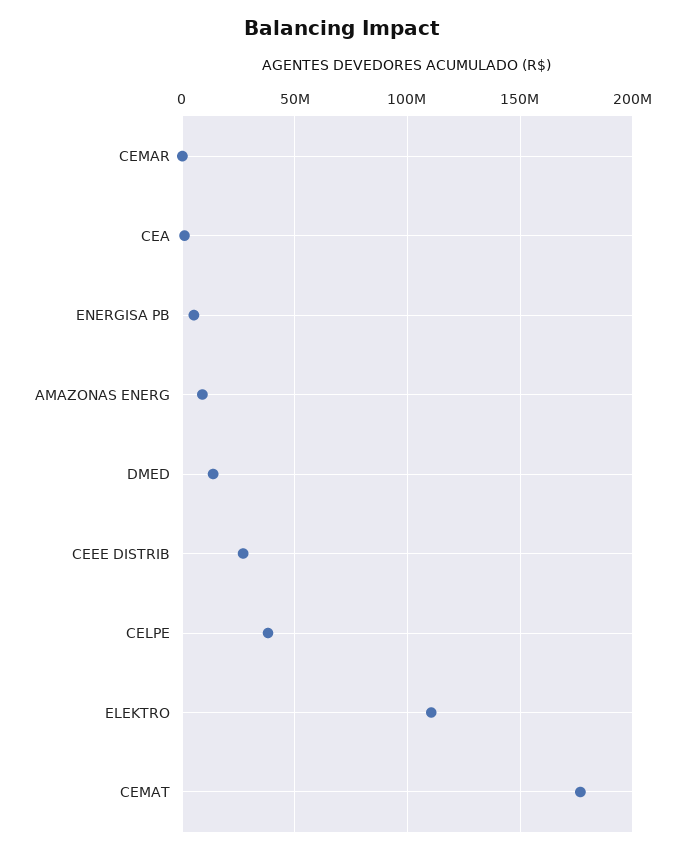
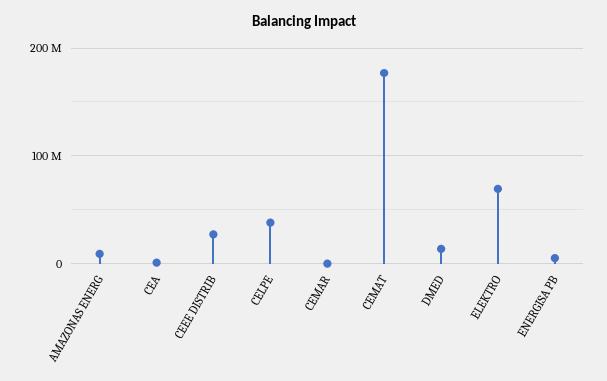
  {
    "CEMAR": 0,
    "CEA": 0,
    "ENERGISA PB": 5000000,
    "AMAZONAS ENERG": 10000000,
    "DMED": 15000000,
    "CEEE DISTRIB": 25000000,
    "CELPE": 40000000,
-   "ELEKTRO": 110000000,
+   "ELEKTRO": 70000000,
    "CEMAT": 175000000
  }

